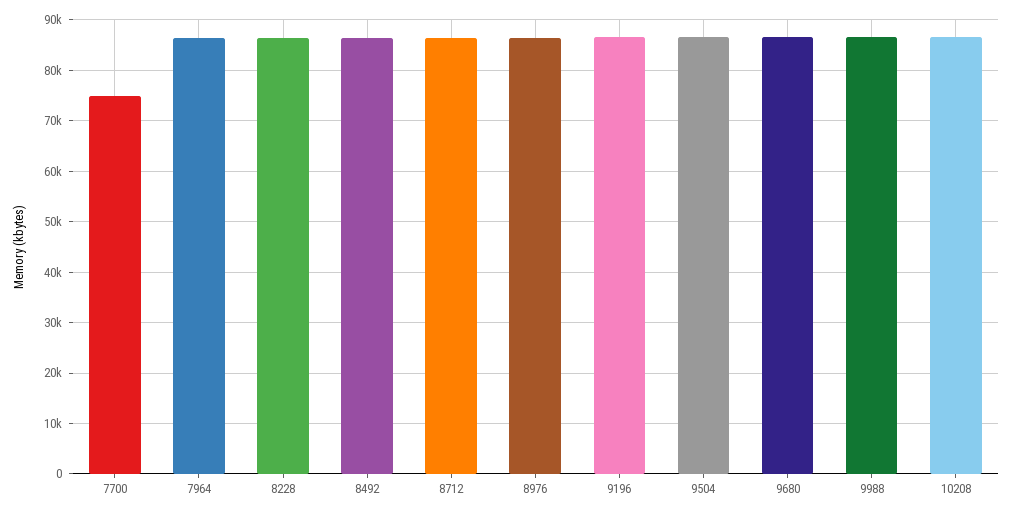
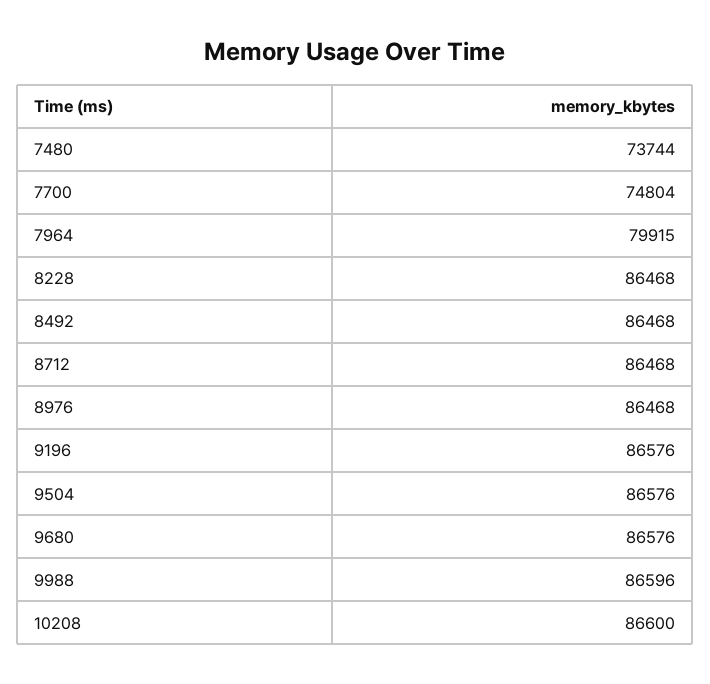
  {
    "7700": 74804,
-   "7964": 86000,
+   "7964": 79915,
    "8228": 86468,
    "8492": 86468,
    "8712": 86468,
    "8976": 86468,
    "9196": 86576,
    "9504": 86576,
    "9680": 86576,
    "9988": 86596,
-   "10208": 86600
+   "10208": 86600,
+   "7480": 73744
  }

